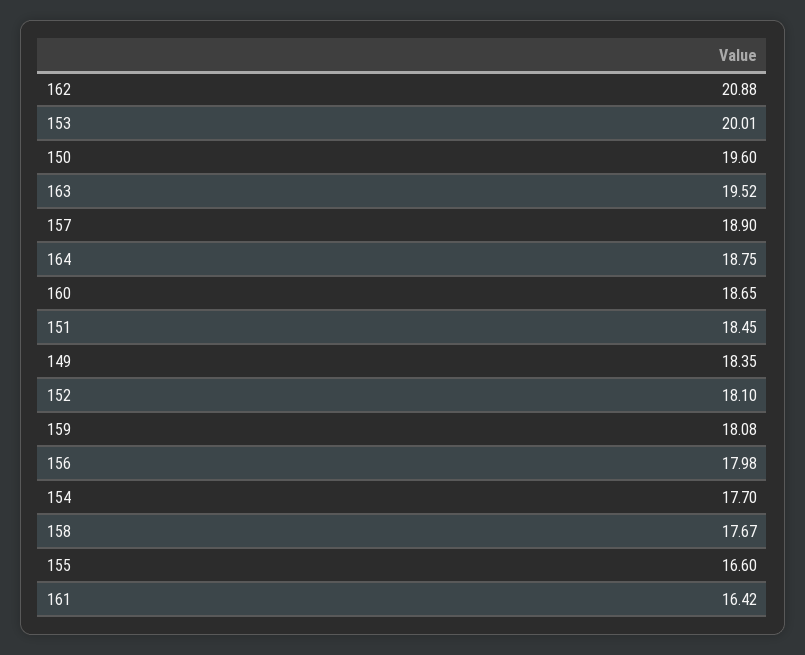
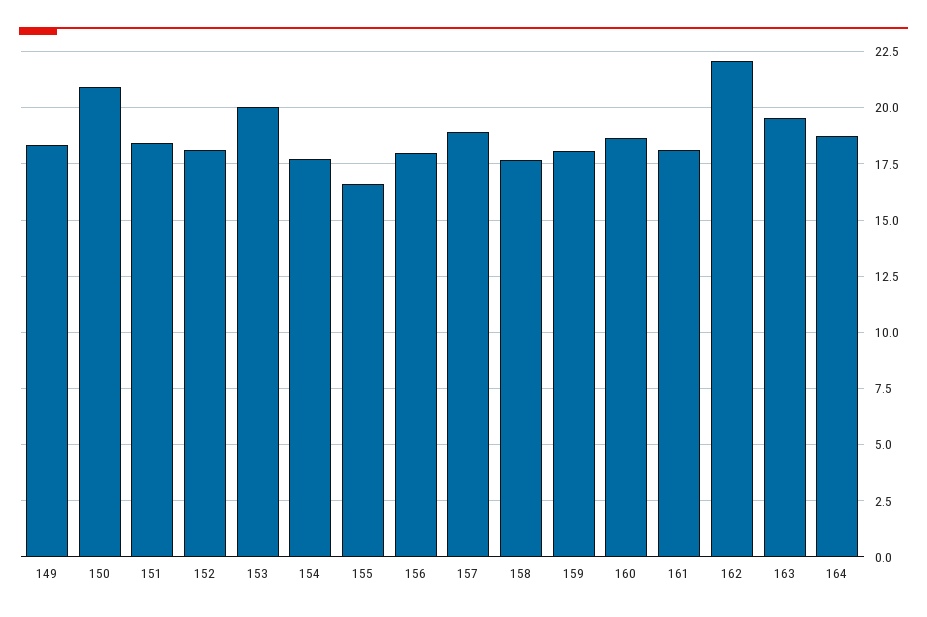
  {
-   "162": 20.88,
+   "162": 22,
    "153": 20.01,
-   "150": 19.6,
+   "150": 21,
    "163": 19.52,
    "157": 18.9,
    "164": 18.75,
    "160": 18.65,
    "151": 18.45,
    "149": 18.35,
    "152": 18.1,
    "159": 18.08,
    "156": 17.98,
    "154": 17.7,
    "158": 17.67,
    "155": 16.6,
-   "161": 16.42
+   "161": 18
  }

